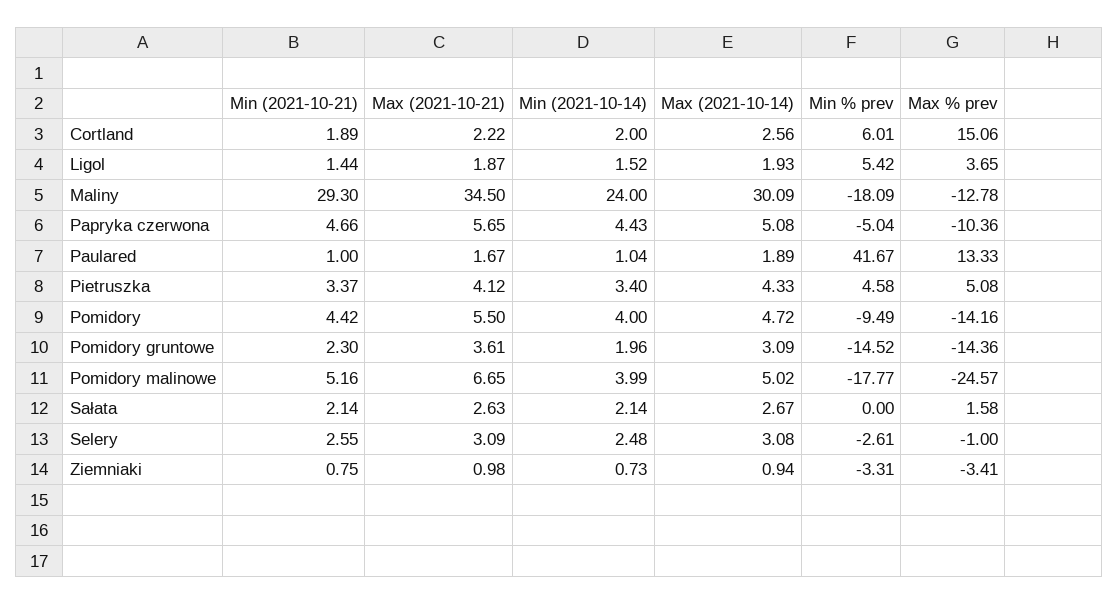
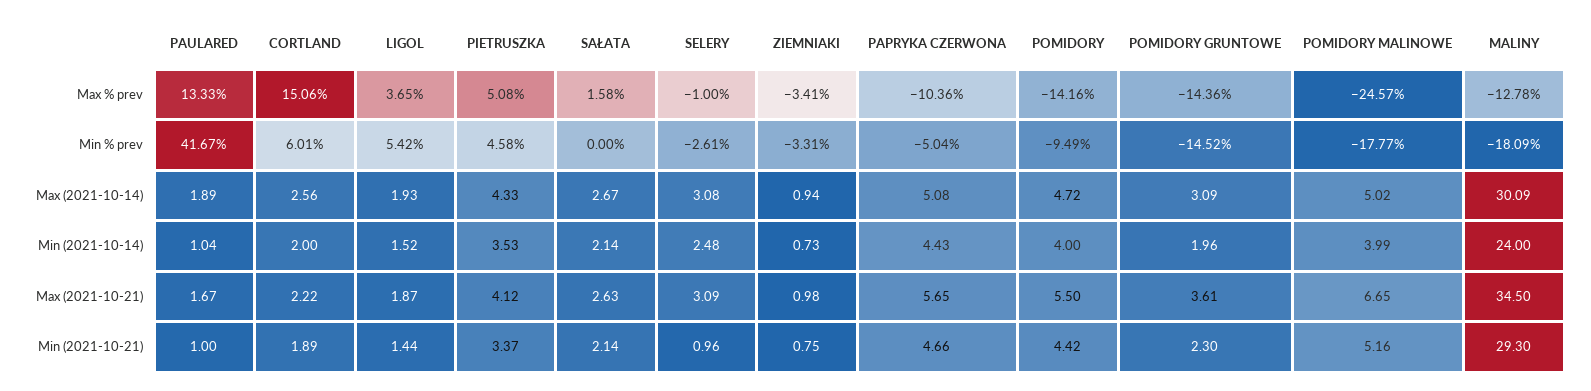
  {
    "Min (2021-10-21)": {
      "Cortland": 1.89,
      "Ligol": 1.44,
      "Maliny": 29.3,
      "Papryka czerwona": 4.66,
      "Paulared": 1,
      "Pietruszka": 3.37,
      "Pomidory": 4.42,
      "Pomidory gruntowe": 2.3,
      "Pomidory malinowe": 5.16,
      "Sałata": 2.14,
-     "Selery": 2.55,
+     "Selery": 0.96,
      "Ziemniaki": 0.75
    },
    "Max (2021-10-21)": {
      "Cortland": 2.22,
      "Ligol": 1.87,
      "Maliny": 34.5,
      "Papryka czerwona": 5.65,
      "Paulared": 1.67,
      "Pietruszka": 4.12,
      "Pomidory": 5.5,
      "Pomidory gruntowe": 3.61,
      "Pomidory malinowe": 6.65,
      "Sałata": 2.63,
      "Selery": 3.09,
      "Ziemniaki": 0.98
    },
    "Min (2021-10-14)": {
      "Cortland": 2,
      "Ligol": 1.52,
      "Maliny": 24,
      "Papryka czerwona": 4.43,
      "Paulared": 1.04,
-     "Pietruszka": 3.4,
+     "Pietruszka": 3.53,
      "Pomidory": 4,
      "Pomidory gruntowe": 1.96,
      "Pomidory malinowe": 3.99,
      "Sałata": 2.14,
      "Selery": 2.48,
      "Ziemniaki": 0.73
    },
    "Max (2021-10-14)": {
      "Cortland": 2.56,
      "Ligol": 1.93,
      "Maliny": 30.09,
      "Papryka czerwona": 5.08,
      "Paulared": 1.89,
      "Pietruszka": 4.33,
      "Pomidory": 4.72,
      "Pomidory gruntowe": 3.09,
      "Pomidory malinowe": 5.02,
      "Sałata": 2.67,
      "Selery": 3.08,
      "Ziemniaki": 0.94
    },
    "Min % prev": {
      "Cortland": 6.01,
      "Ligol": 5.42,
      "Maliny": -18.09,
      "Papryka czerwona": -5.04,
      "Paulared": 41.67,
      "Pietruszka": 4.58,
      "Pomidory": -9.49,
      "Pomidory gruntowe": -14.52,
      "Pomidory malinowe": -17.77,
      "Sałata": 0,
      "Selery": -2.61,
      "Ziemniaki": -3.31
    },
    "Max % prev": {
      "Cortland": 15.06,
      "Ligol": 3.65,
      "Maliny": -12.78,
      "Papryka czerwona": -10.36,
      "Paulared": 13.33,
      "Pietruszka": 5.08,
      "Pomidory": -14.16,
      "Pomidory gruntowe": -14.36,
      "Pomidory malinowe": -24.57,
      "Sałata": 1.58,
      "Selery": -1,
      "Ziemniaki": -3.41
    }
  }

